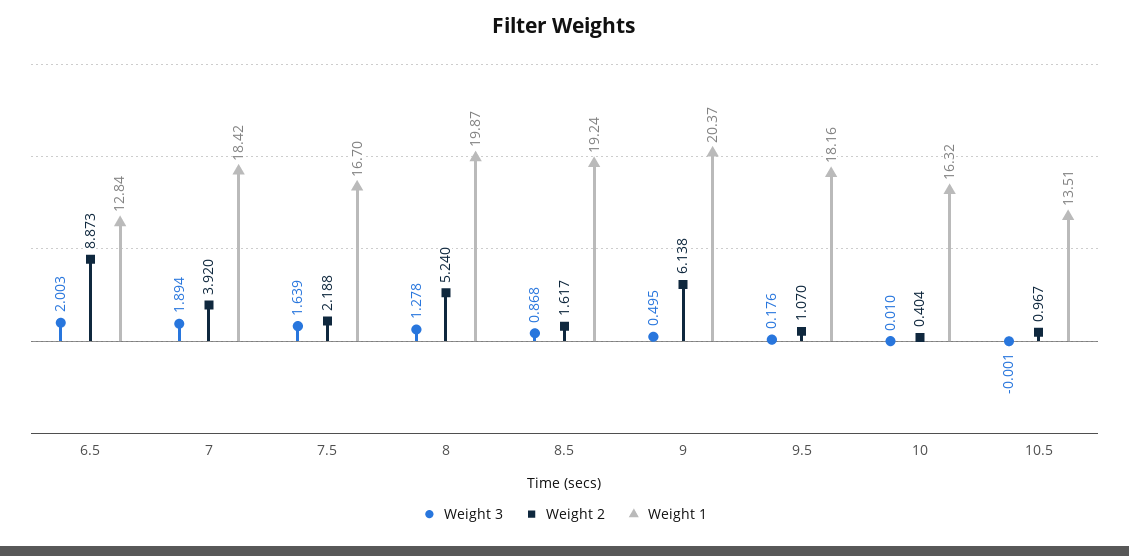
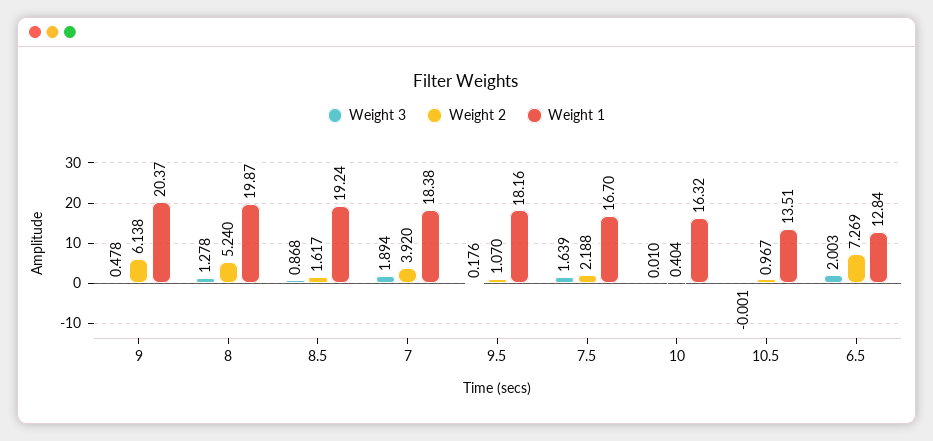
  {
    "Weight 3": {
      "6.5": 2.003,
      "7": 1.894,
      "7.5": 1.639,
      "8": 1.278,
      "8.5": 0.868,
-     "9": 0.495,
+     "9": 0.478,
      "9.5": 0.176,
      "10": 0.01,
      "10.5": -0.001
    },
    "Weight 2": {
-     "6.5": 8.873,
+     "6.5": 7.269,
      "7": 3.92,
      "7.5": 2.188,
      "8": 5.24,
      "8.5": 1.617,
      "9": 6.138,
      "9.5": 1.07,
      "10": 0.404,
      "10.5": 0.967
    },
    "Weight 1": {
      "6.5": 12.84,
-     "7": 18.42,
+     "7": 18.38,
      "7.5": 16.7,
      "8": 19.87,
      "8.5": 19.24,
      "9": 20.37,
      "9.5": 18.16,
      "10": 16.32,
      "10.5": 13.51
    }
  }

